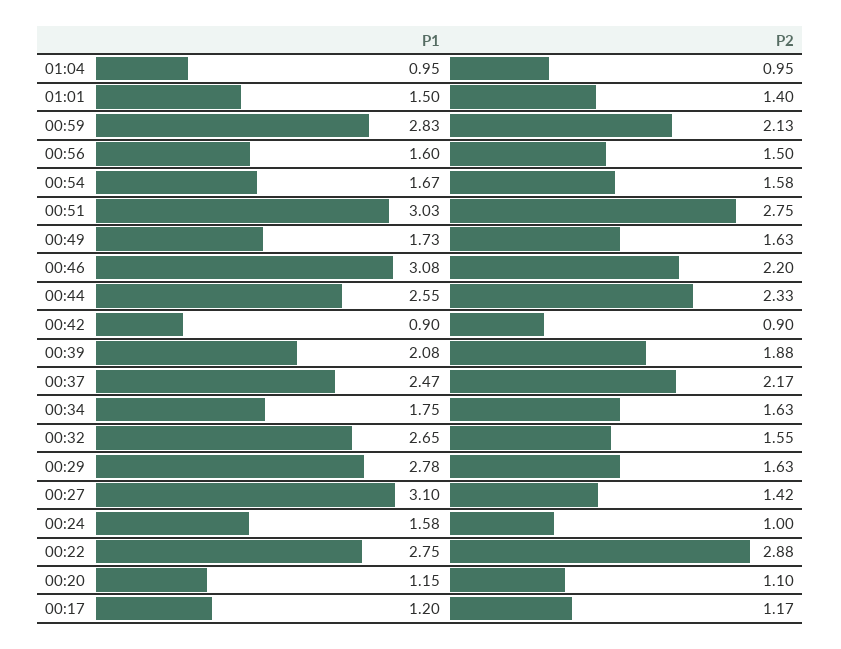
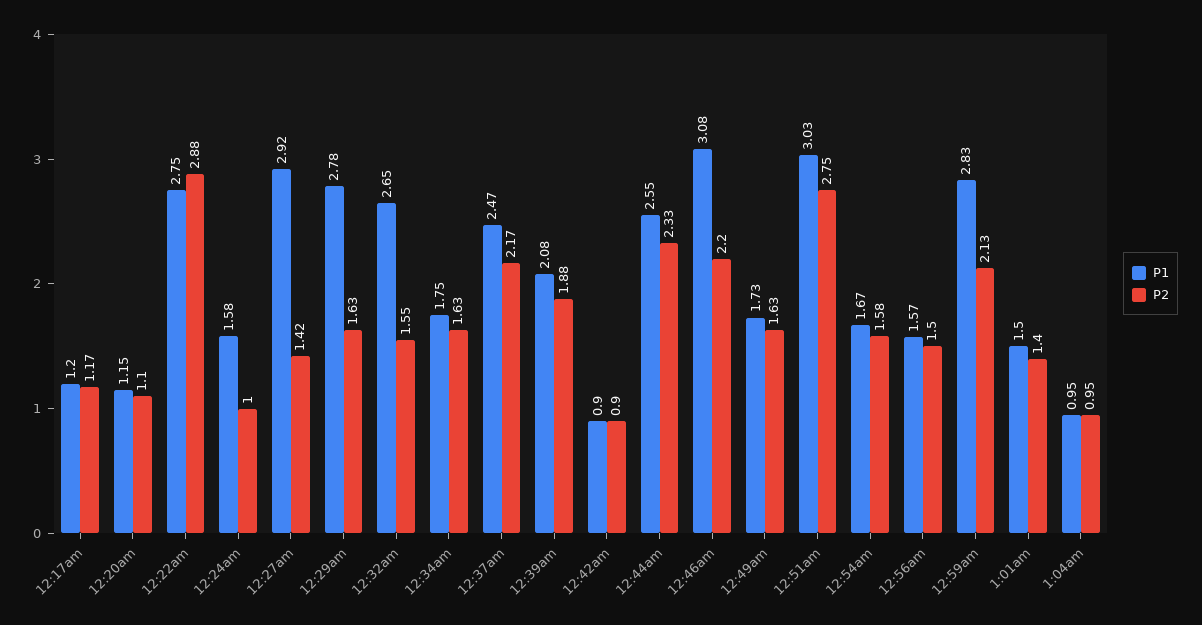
  {
    "P1": {
      "01:04": 0.95,
      "01:01": 1.5,
      "00:59": 2.83,
-     "00:56": 1.6,
+     "00:56": 1.57,
      "00:54": 1.67,
      "00:51": 3.03,
      "00:49": 1.73,
      "00:46": 3.08,
      "00:44": 2.55,
      "00:42": 0.9,
      "00:39": 2.08,
      "00:37": 2.47,
      "00:34": 1.75,
      "00:32": 2.65,
      "00:29": 2.78,
-     "00:27": 3.1,
+     "00:27": 2.92,
      "00:24": 1.58,
      "00:22": 2.75,
      "00:20": 1.15,
      "00:17": 1.2
    },
    "P2": {
      "01:04": 0.95,
      "01:01": 1.4,
      "00:59": 2.13,
      "00:56": 1.5,
      "00:54": 1.58,
      "00:51": 2.75,
      "00:49": 1.63,
      "00:46": 2.2,
      "00:44": 2.33,
      "00:42": 0.9,
      "00:39": 1.88,
      "00:37": 2.17,
      "00:34": 1.63,
      "00:32": 1.55,
      "00:29": 1.63,
      "00:27": 1.42,
      "00:24": 1,
      "00:22": 2.88,
      "00:20": 1.1,
      "00:17": 1.17
    }
  }

